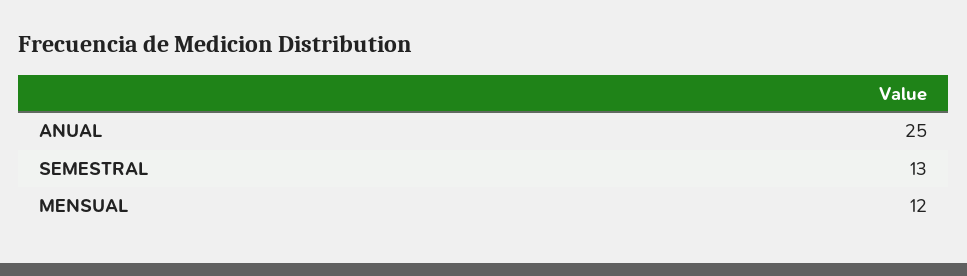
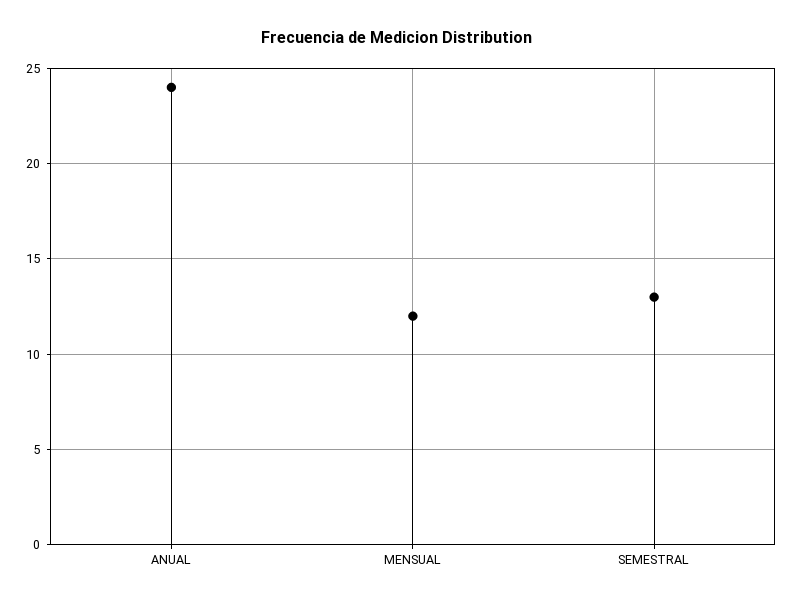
  {
-   "ANUAL": 25,
+   "ANUAL": 24,
    "SEMESTRAL": 13,
    "MENSUAL": 12
  }

